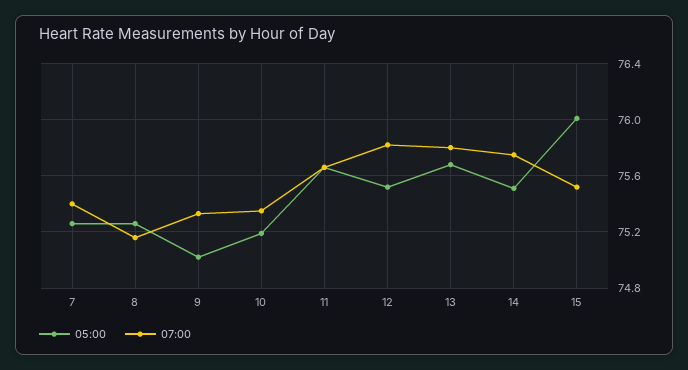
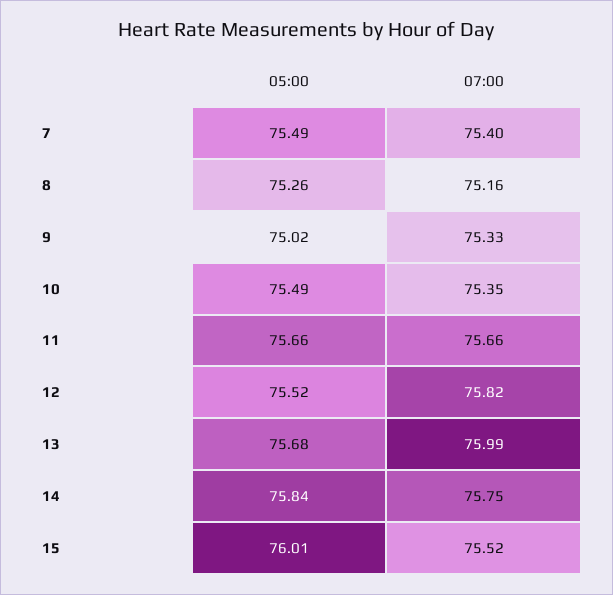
  {
    "05:00": {
-     "7": 75.25,
+     "7": 75.49,
      "8": 75.26,
      "9": 75.02,
-     "10": 75.2,
+     "10": 75.49,
      "11": 75.66,
      "12": 75.52,
      "13": 75.68,
-     "14": 75.5,
+     "14": 75.84,
      "15": 76.01
    },
    "07:00": {
      "7": 75.4,
      "8": 75.16,
      "9": 75.33,
      "10": 75.35,
      "11": 75.66,
      "12": 75.82,
-     "13": 75.8,
+     "13": 75.99,
      "14": 75.75,
      "15": 75.52
    }
  }

